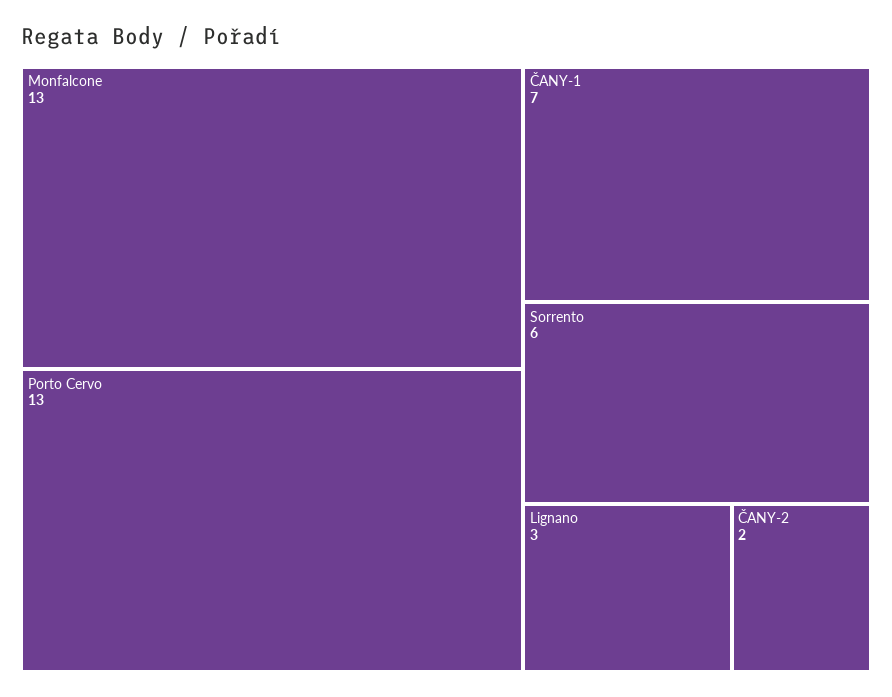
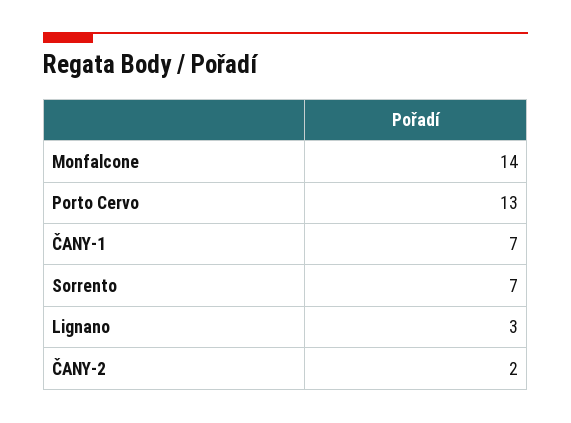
  {
-   "Monfalcone": 13,
+   "Monfalcone": 14,
    "Porto Cervo": 13,
    "ČANY-1": 7,
-   "Sorrento": 6,
+   "Sorrento": 7,
    "Lignano": 3,
    "ČANY-2": 2
  }

